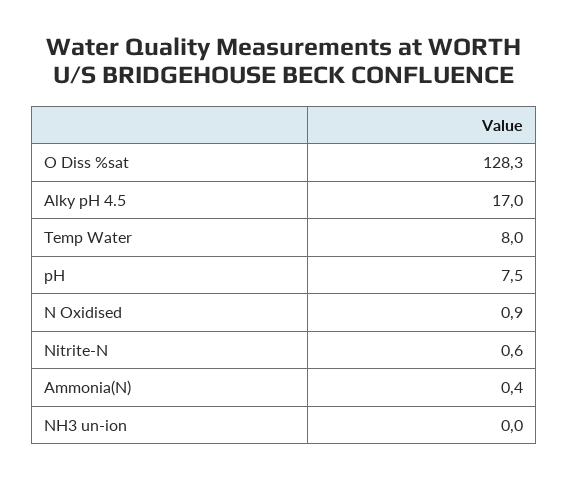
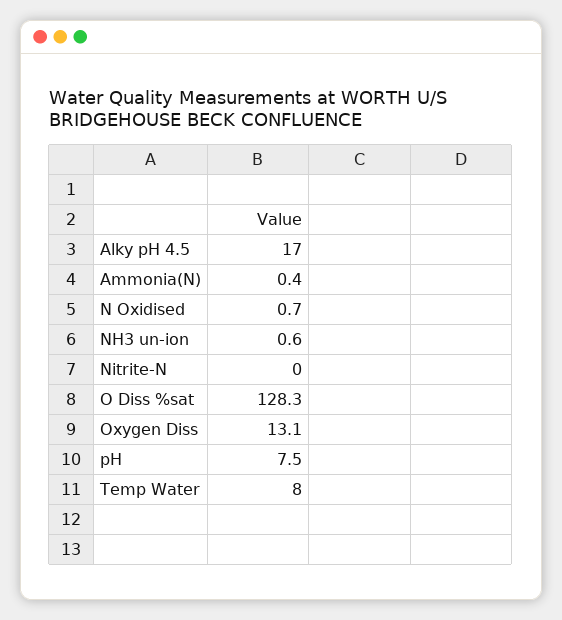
  {
    "O Diss %sat": 128.3,
    "Alky pH 4.5": 17,
    "Temp Water": 8,
    "pH": 7.5,
-   "N Oxidised": 0.9,
+   "N Oxidised": 0.7,
-   "Nitrite-N": 0.6,
+   "Nitrite-N": 0,
    "Ammonia(N)": 0.4,
-   "NH3 un-ion": 0
+   "NH3 un-ion": 0.6,
+   "Oxygen Diss": 13.1
  }

